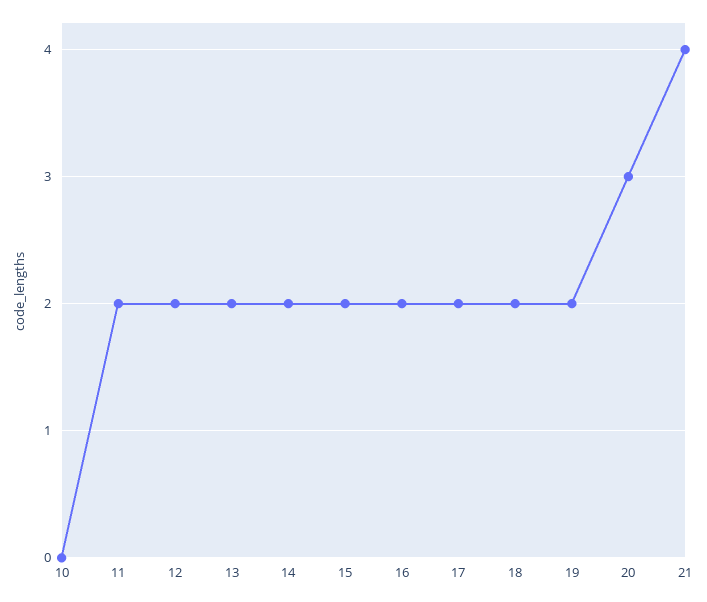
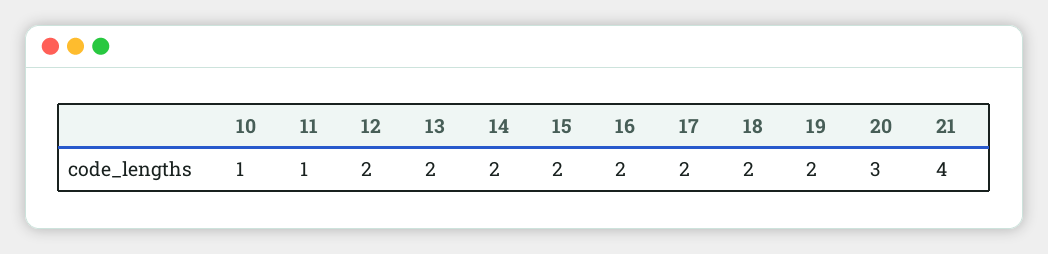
  {
-   "10": 0,
+   "10": 1,
-   "11": 2,
+   "11": 1,
    "12": 2,
    "13": 2,
    "14": 2,
    "15": 2,
    "16": 2,
    "17": 2,
    "18": 2,
    "19": 2,
    "20": 3,
    "21": 4
  }

